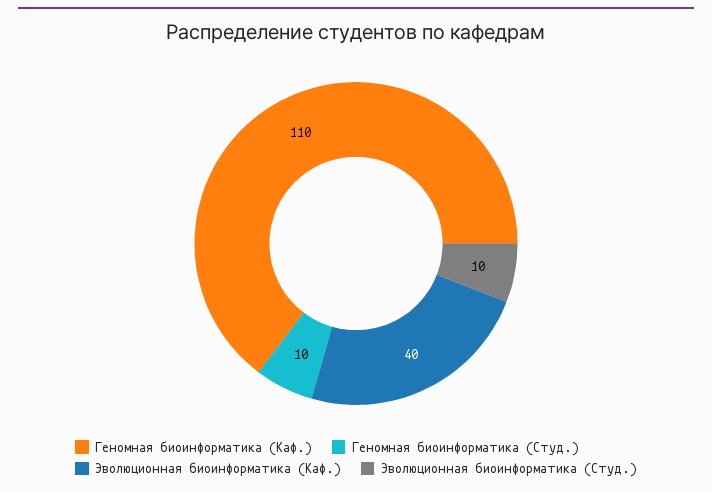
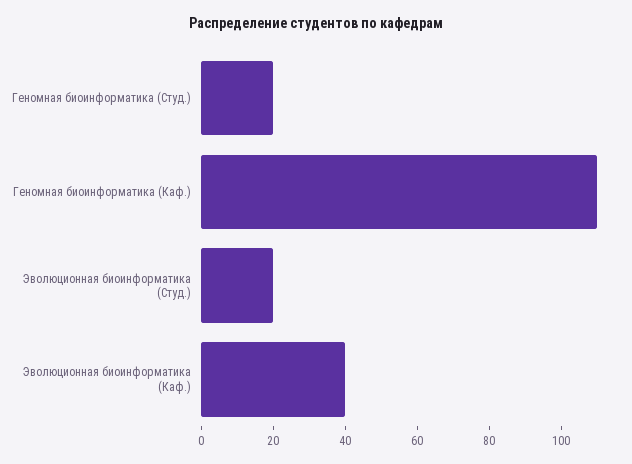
  {
    "Геномная биоинформатика (Каф.)": 110,
-   "Геномная биоинформатика (Студ.)": 10,
+   "Геномная биоинформатика (Студ.)": 20,
    "Эволюционная биоинформатика (Каф.)": 40,
-   "Эволюционная биоинформатика (Студ.)": 10
+   "Эволюционная биоинформатика (Студ.)": 20
  }

